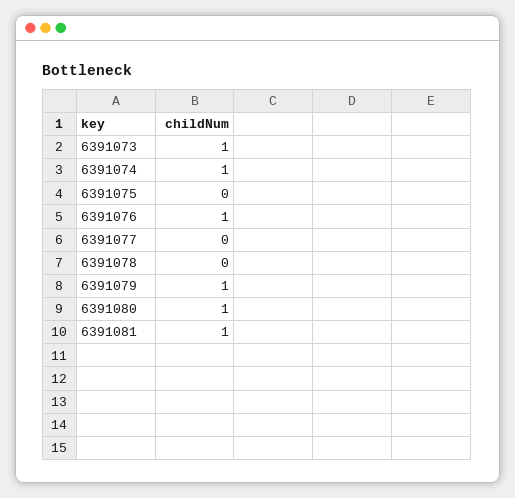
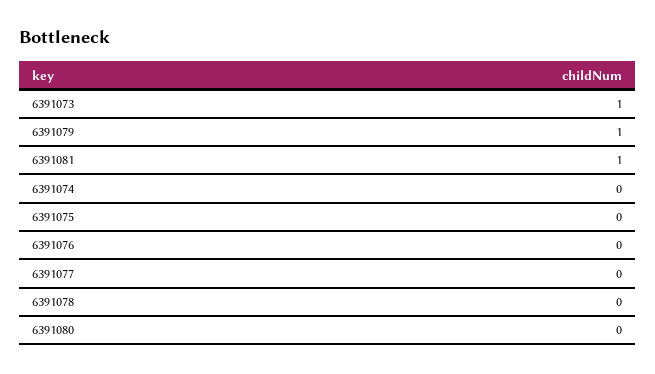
  {
    "6391073": 1,
-   "6391074": 1,
+   "6391074": 0,
    "6391075": 0,
-   "6391076": 1,
+   "6391076": 0,
    "6391077": 0,
    "6391078": 0,
    "6391079": 1,
-   "6391080": 1,
+   "6391080": 0,
    "6391081": 1
  }

